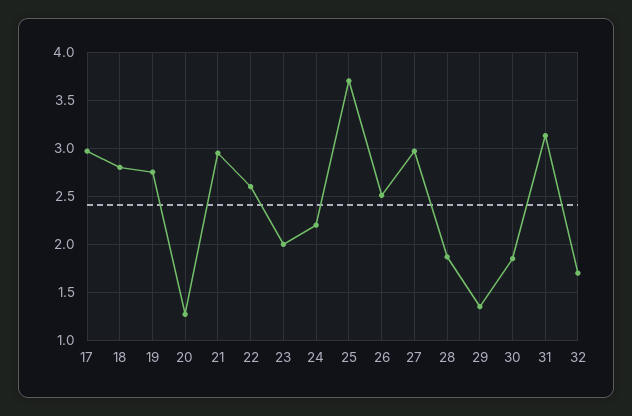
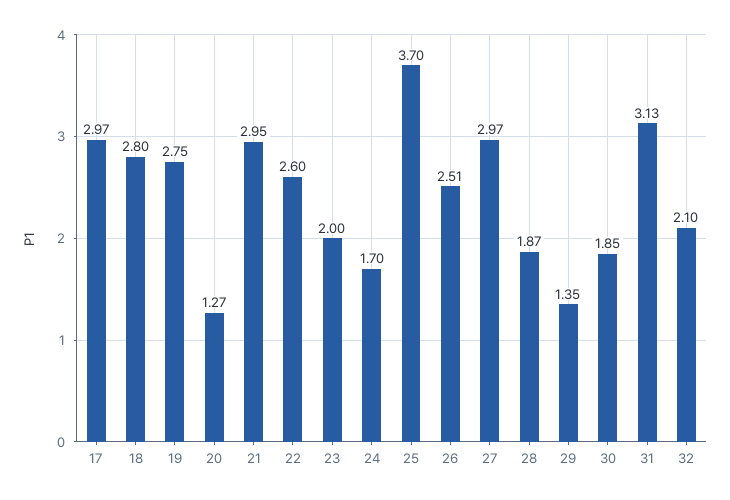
  {
    "17": 2.97,
    "18": 2.8,
    "19": 2.75,
    "20": 1.27,
    "21": 2.95,
    "22": 2.6,
    "23": 2,
-   "24": 2.2,
+   "24": 1.7,
    "25": 3.7,
    "26": 2.51,
    "27": 2.97,
    "28": 1.87,
    "29": 1.35,
    "30": 1.85,
    "31": 3.13,
-   "32": 1.7
+   "32": 2.1
  }

